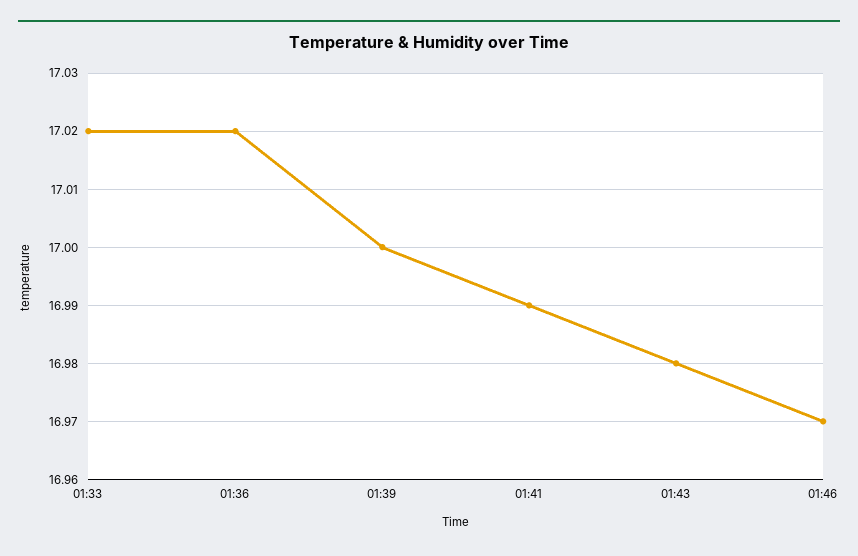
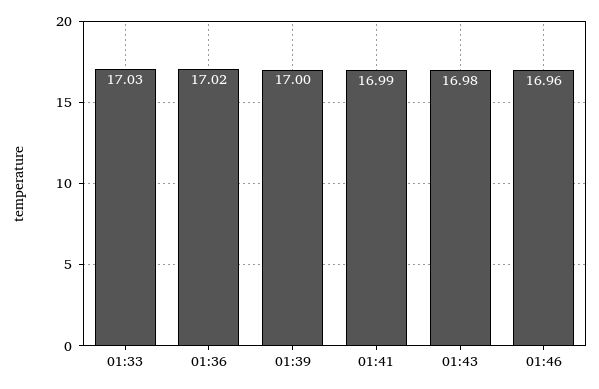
  {
-   "01:33": 17.02,
+   "01:33": 17.03,
    "01:36": 17.02,
    "01:39": 17,
    "01:41": 16.99,
    "01:43": 16.98,
-   "01:46": 16.97
+   "01:46": 16.96
  }

